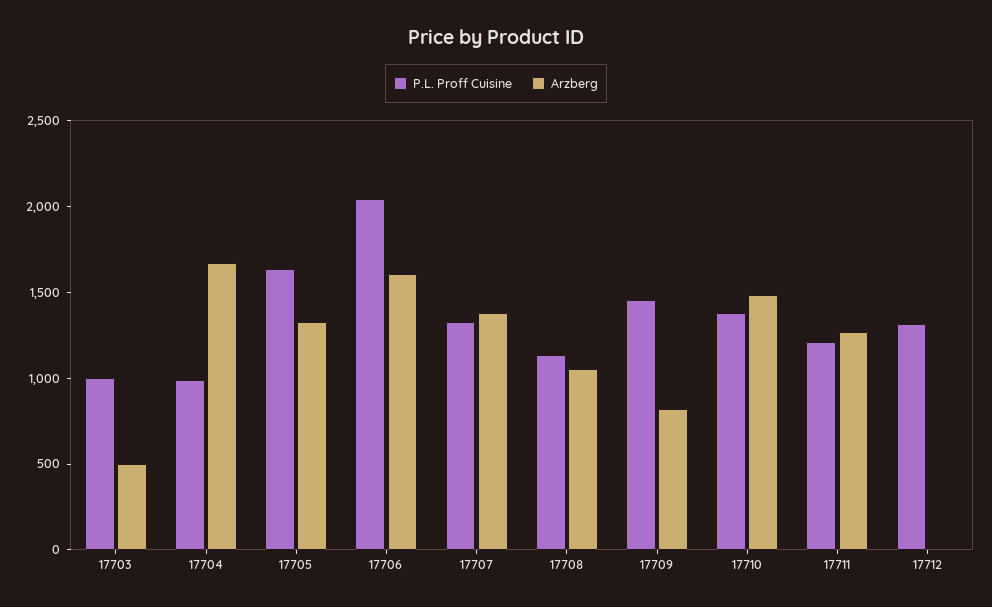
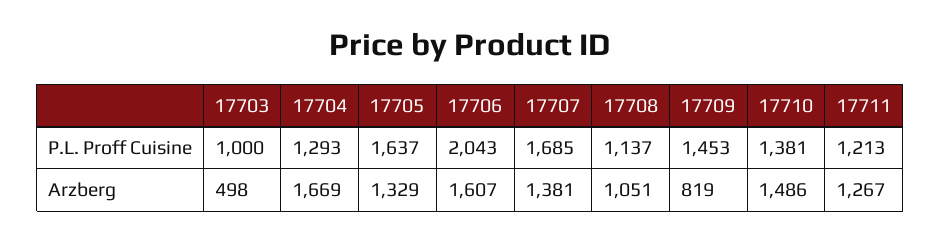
  {
    "P.L. Proff Cuisine": {
      "17703": 1000,
-     "17704": 1000,
+     "17704": 1293,
      "17705": 1637,
      "17706": 2043,
-     "17707": 1300,
+     "17707": 1685,
      "17708": 1137,
      "17709": 1453,
      "17710": 1381,
-     "17711": 1213,
+     "17711": 1213
-     "17712": 1300
    },
    "Arzberg": {
      "17703": 498,
      "17704": 1669,
      "17705": 1329,
      "17706": 1607,
      "17707": 1381,
      "17708": 1051,
      "17709": 819,
      "17710": 1486,
-     "17711": 1267,
+     "17711": 1267
-     "17712": 0
    }
  }

